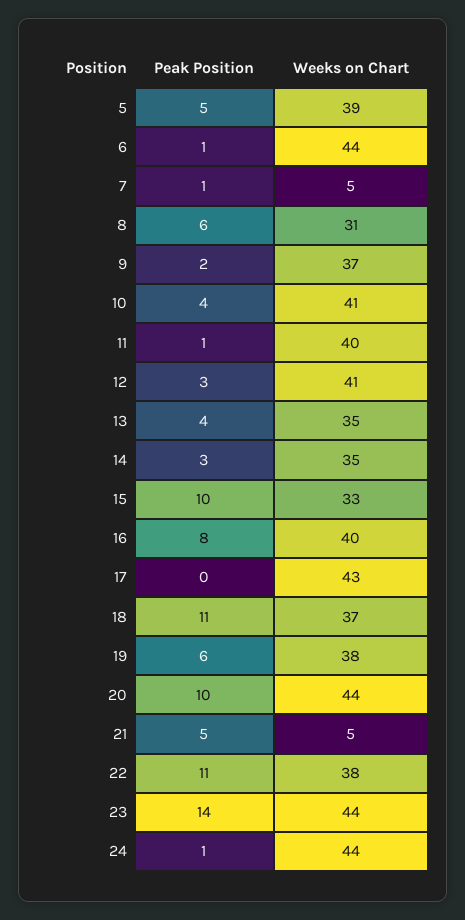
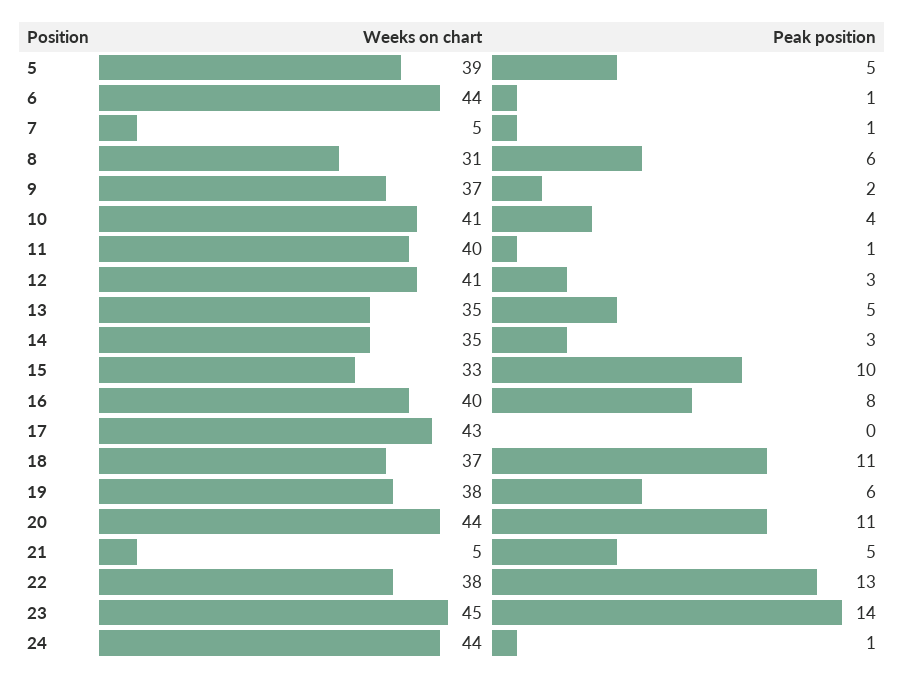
  {
    "Peak Position": {
      "5": 5,
      "6": 1,
      "7": 1,
      "8": 6,
      "9": 2,
      "10": 4,
      "11": 1,
      "12": 3,
-     "13": 4,
+     "13": 5,
      "14": 3,
      "15": 10,
      "16": 8,
      "17": 0,
      "18": 11,
      "19": 6,
-     "20": 10,
+     "20": 11,
      "21": 5,
-     "22": 11,
+     "22": 13,
      "23": 14,
      "24": 1
    },
    "Weeks on Chart": {
      "5": 39,
      "6": 44,
      "7": 5,
      "8": 31,
      "9": 37,
      "10": 41,
      "11": 40,
      "12": 41,
      "13": 35,
      "14": 35,
      "15": 33,
      "16": 40,
      "17": 43,
      "18": 37,
      "19": 38,
      "20": 44,
      "21": 5,
      "22": 38,
-     "23": 44,
+     "23": 45,
      "24": 44
    }
  }

